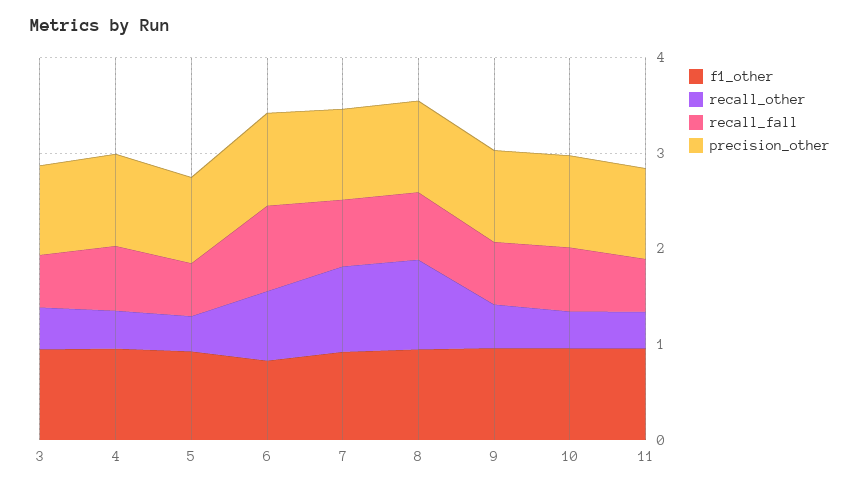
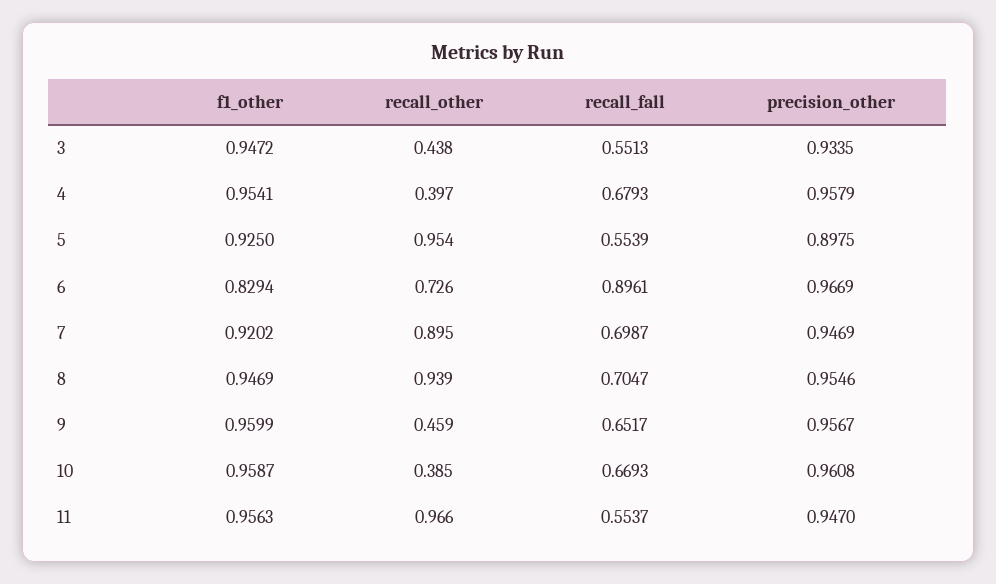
  {
    "f1_other": {
      "3": 0.9472,
      "4": 0.9541,
      "5": 0.925,
      "6": 0.8294,
      "7": 0.9202,
      "8": 0.9469,
      "9": 0.9599,
      "10": 0.9587,
      "11": 0.9563
    },
    "recall_other": {
      "3": 0.438,
      "4": 0.397,
-     "5": 0.4,
+     "5": 0.954,
      "6": 0.726,
      "7": 0.895,
      "8": 0.939,
      "9": 0.459,
      "10": 0.385,
-     "11": 0.4
+     "11": 0.966
    },
    "recall_fall": {
      "3": 0.5513,
      "4": 0.6793,
      "5": 0.5539,
      "6": 0.8961,
      "7": 0.6987,
      "8": 0.7047,
      "9": 0.6517,
      "10": 0.6693,
      "11": 0.5537
    },
    "precision_other": {
      "3": 0.9335,
      "4": 0.9579,
      "5": 0.8975,
      "6": 0.9669,
      "7": 0.9469,
      "8": 0.9546,
      "9": 0.9567,
      "10": 0.9608,
      "11": 0.947
    }
  }

